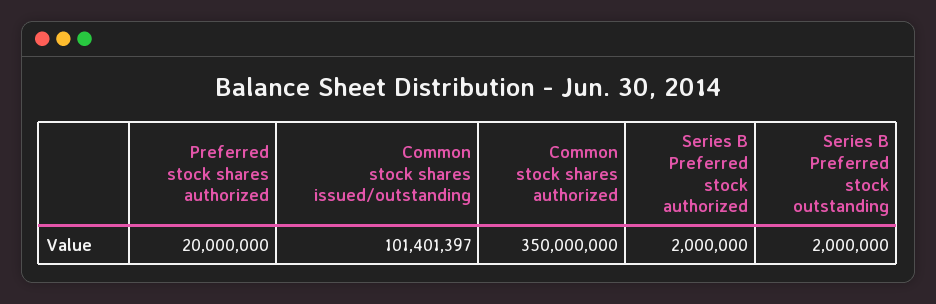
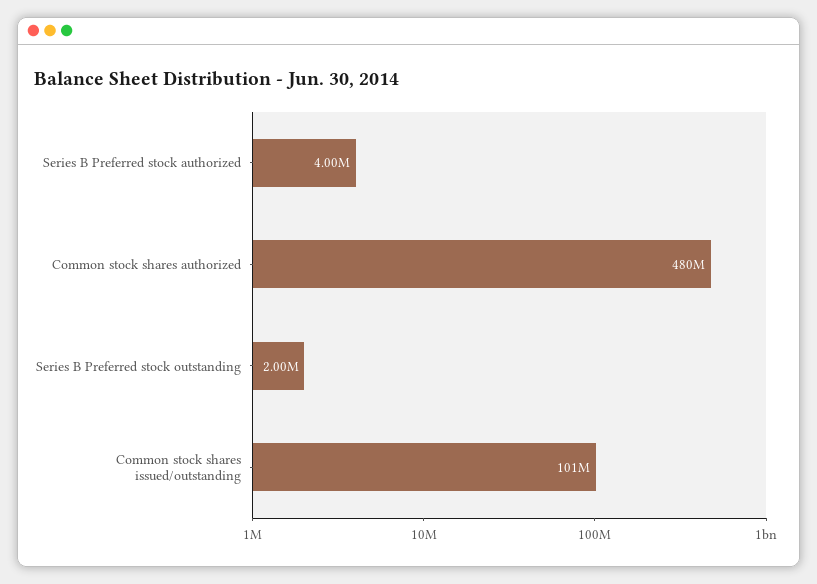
  {
-   "Preferred stock shares authorized": 20000000,
    "Common stock shares issued/outstanding": 101401397,
-   "Common stock shares authorized": 350000000,
+   "Common stock shares authorized": 480000000,
-   "Series B Preferred stock authorized": 2000000,
+   "Series B Preferred stock authorized": 4000000,
    "Series B Preferred stock outstanding": 2000000
  }

